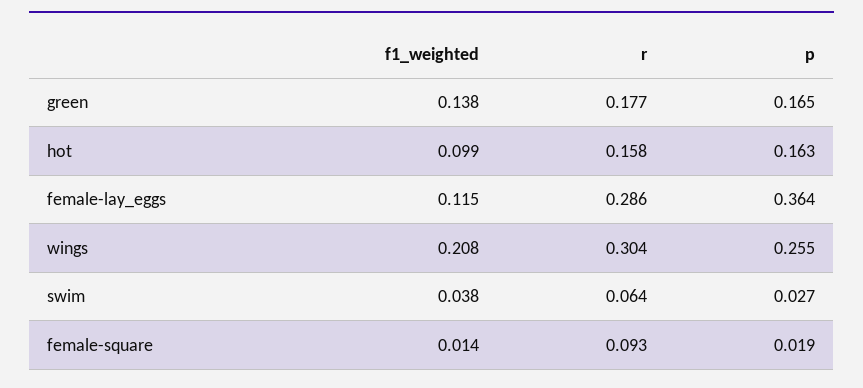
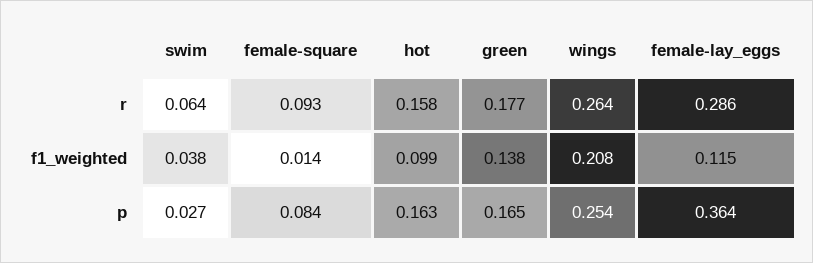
  {
    "f1_weighted": {
      "green": 0.138,
      "hot": 0.099,
      "female-lay_eggs": 0.115,
      "wings": 0.208,
      "swim": 0.038,
      "female-square": 0.014
    },
    "r": {
      "green": 0.177,
      "hot": 0.158,
      "female-lay_eggs": 0.286,
-     "wings": 0.304,
+     "wings": 0.264,
      "swim": 0.064,
      "female-square": 0.093
    },
    "p": {
      "green": 0.165,
      "hot": 0.163,
      "female-lay_eggs": 0.364,
-     "wings": 0.255,
+     "wings": 0.254,
      "swim": 0.027,
-     "female-square": 0.019
+     "female-square": 0.084
    }
  }

